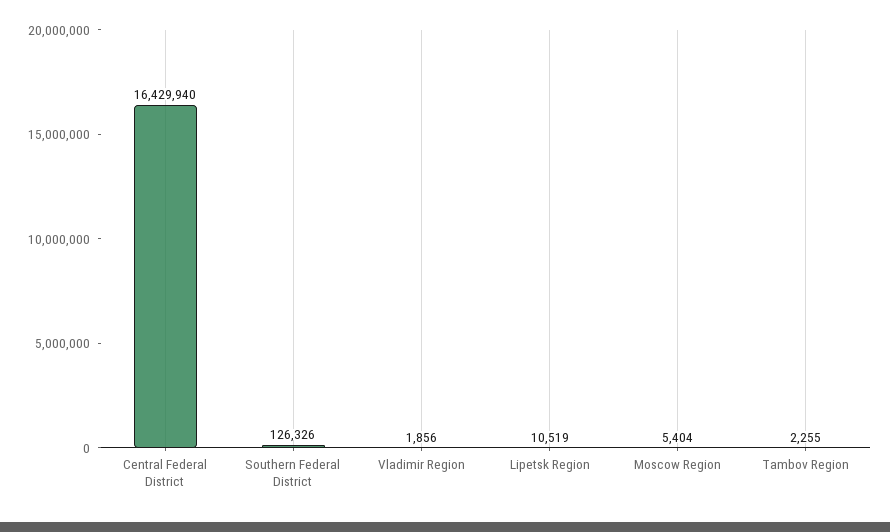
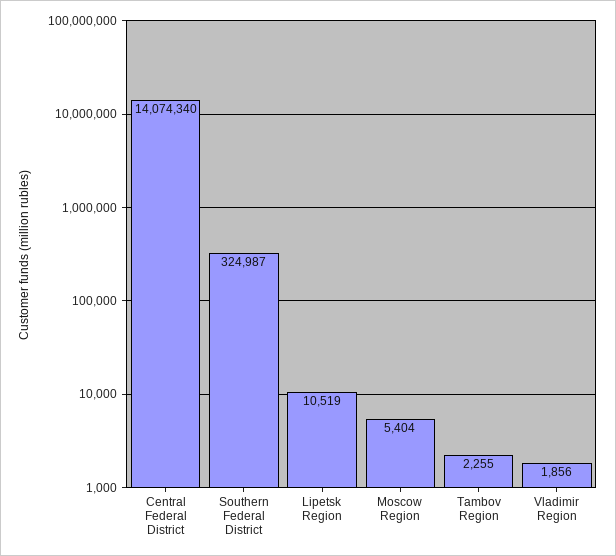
  {
-   "Central Federal District": 16429940,
+   "Central Federal District": 14074340,
-   "Southern Federal District": 126326,
+   "Southern Federal District": 324987,
    "Vladimir Region": 1856,
    "Lipetsk Region": 10519,
    "Moscow Region": 5404,
    "Tambov Region": 2255
  }

